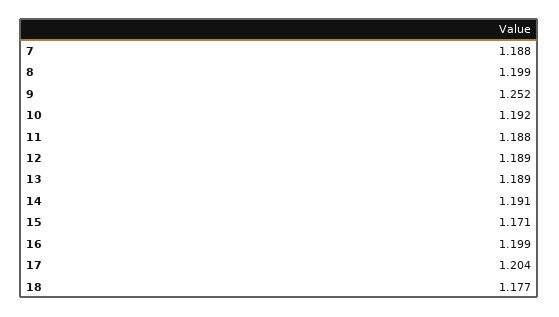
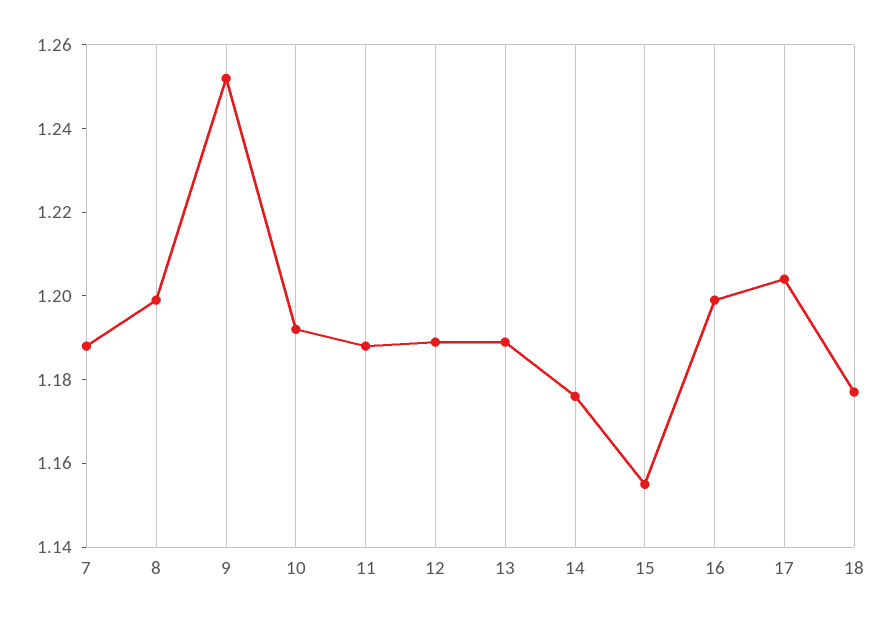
  {
    "7": 1.188,
    "8": 1.199,
    "9": 1.252,
    "10": 1.192,
    "11": 1.188,
    "12": 1.189,
    "13": 1.189,
-   "14": 1.191,
+   "14": 1.175,
-   "15": 1.171,
+   "15": 1.155,
    "16": 1.199,
    "17": 1.204,
    "18": 1.177
  }

